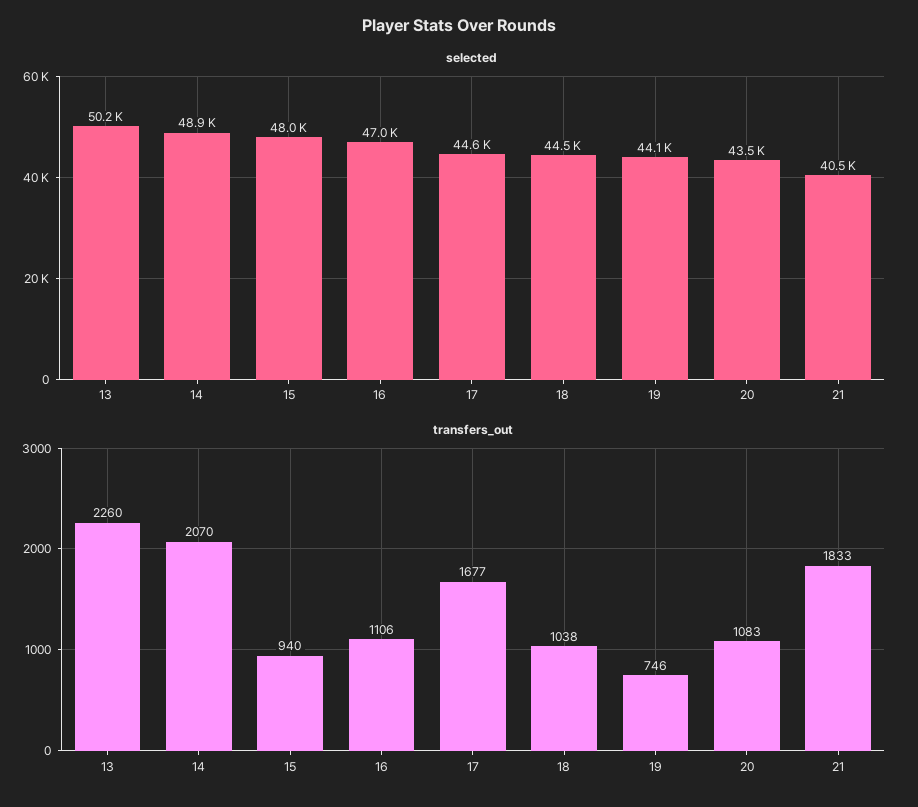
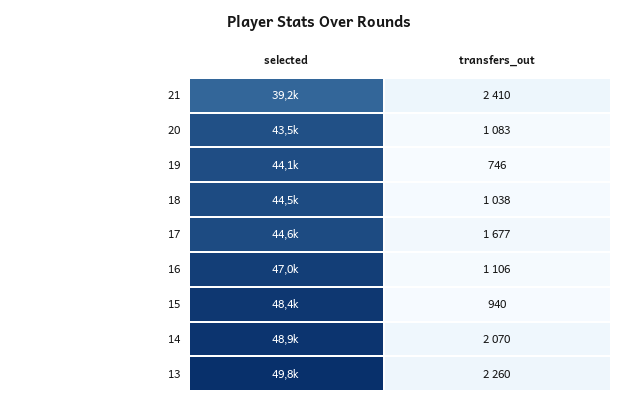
  {
    "selected": {
-     "13": 50200,
+     "13": 49800,
      "14": 48900,
-     "15": 48000,
+     "15": 48400,
      "16": 47000,
      "17": 44600,
      "18": 44500,
      "19": 44100,
      "20": 43500,
-     "21": 40500
+     "21": 39200
    },
    "transfers_out": {
      "13": 2260,
      "14": 2070,
      "15": 940,
      "16": 1106,
      "17": 1677,
      "18": 1038,
      "19": 746,
      "20": 1083,
-     "21": 1833
+     "21": 2410
    }
  }

